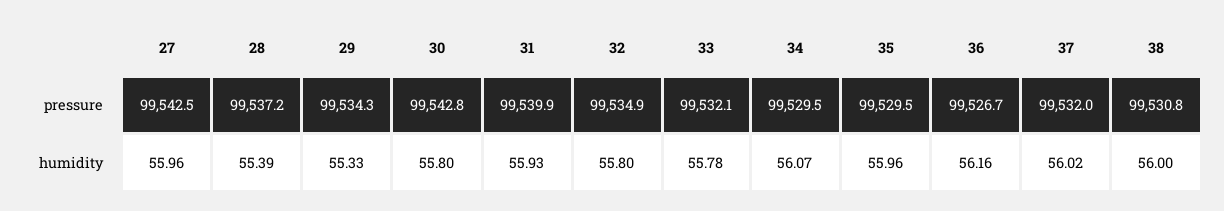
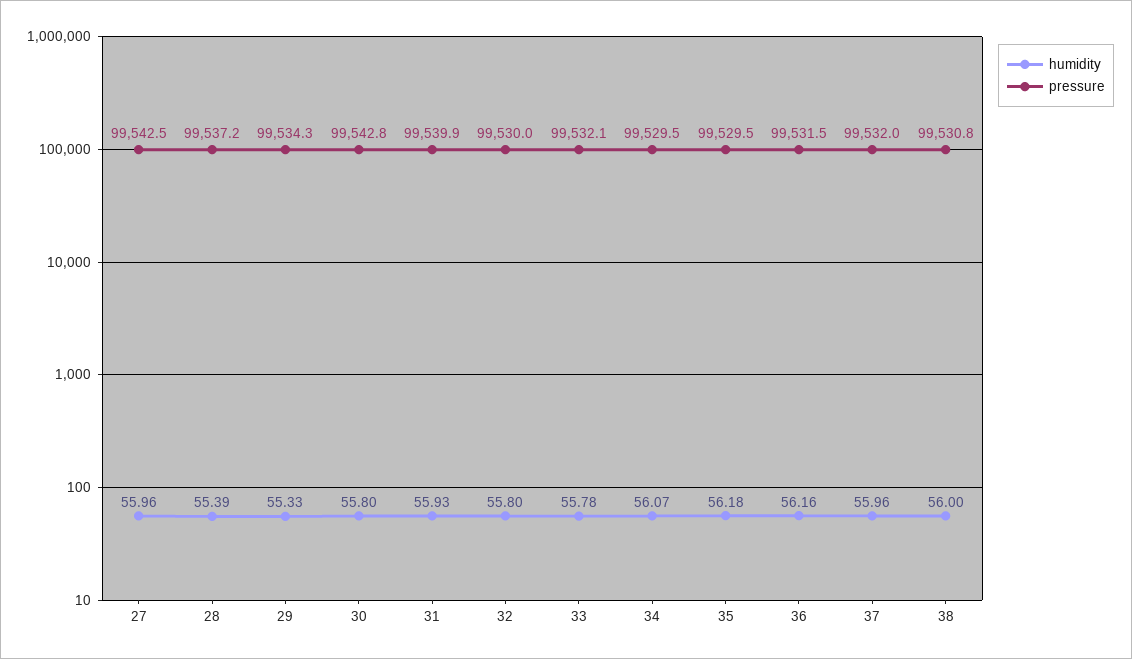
  {
    "pressure": {
      "27": 99542.5,
      "28": 99537.2,
      "29": 99534.3,
      "30": 99542.8,
      "31": 99539.9,
-     "32": 99534.9,
+     "32": 99530,
      "33": 99532.1,
      "34": 99529.5,
      "35": 99529.5,
-     "36": 99526.7,
+     "36": 99531.5,
      "37": 99532,
      "38": 99530.8
    },
    "humidity": {
      "27": 55.96,
      "28": 55.39,
      "29": 55.33,
      "30": 55.8,
      "31": 55.93,
      "32": 55.8,
      "33": 55.78,
      "34": 56.07,
-     "35": 55.96,
+     "35": 56.18,
      "36": 56.16,
-     "37": 56.02,
+     "37": 55.96,
      "38": 56
    }
  }

